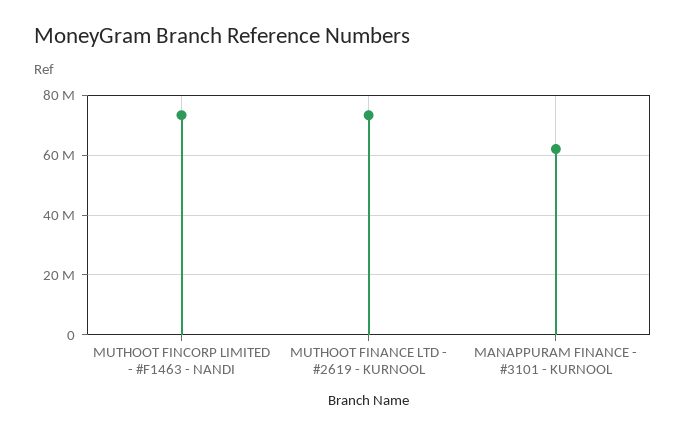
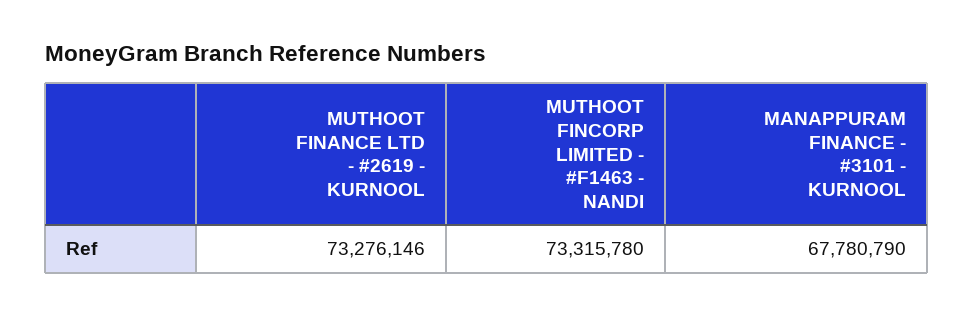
  {
    "MUTHOOT FINCORP LIMITED - #F1463 - NANDI": 73315780,
    "MUTHOOT FINANCE LTD - #2619 - KURNOOL": 73276146,
-   "MANAPPURAM FINANCE - #3101 - KURNOOL": 62500000
+   "MANAPPURAM FINANCE - #3101 - KURNOOL": 67780790
  }

